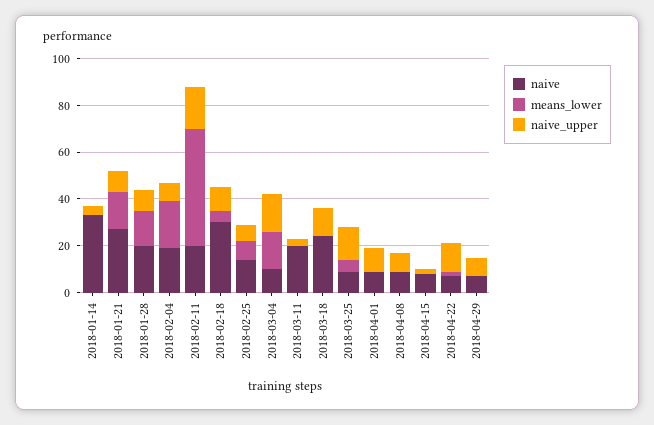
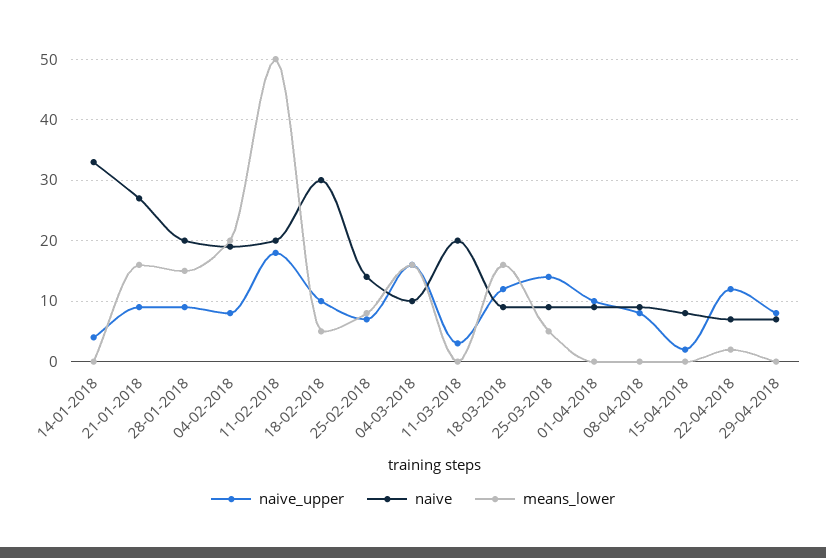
  {
    "naive": {
      "2018-01-14": 33,
      "2018-01-21": 27,
      "2018-01-28": 20,
      "2018-02-04": 19,
      "2018-02-11": 20,
      "2018-02-18": 30,
      "2018-02-25": 14,
      "2018-03-04": 10,
      "2018-03-11": 20,
-     "2018-03-18": 25,
+     "2018-03-18": 9,
      "2018-03-25": 9,
      "2018-04-01": 9,
      "2018-04-08": 9,
      "2018-04-15": 8,
      "2018-04-22": 7,
      "2018-04-29": 7
    },
    "means_lower": {
      "2018-01-14": 0,
      "2018-01-21": 16,
      "2018-01-28": 15,
      "2018-02-04": 20,
      "2018-02-11": 50,
      "2018-02-18": 5,
      "2018-02-25": 8,
      "2018-03-04": 16,
      "2018-03-11": 0,
-     "2018-03-18": 0,
+     "2018-03-18": 16,
      "2018-03-25": 5,
      "2018-04-01": 0,
      "2018-04-08": 0,
      "2018-04-15": 0,
      "2018-04-22": 2,
      "2018-04-29": 0
    },
    "naive_upper": {
      "2018-01-14": 4,
      "2018-01-21": 9,
      "2018-01-28": 9,
      "2018-02-04": 8,
      "2018-02-11": 18,
      "2018-02-18": 10,
      "2018-02-25": 7,
      "2018-03-04": 16,
      "2018-03-11": 3,
      "2018-03-18": 12,
      "2018-03-25": 14,
      "2018-04-01": 10,
      "2018-04-08": 8,
      "2018-04-15": 2,
      "2018-04-22": 12,
      "2018-04-29": 8
    }
  }

